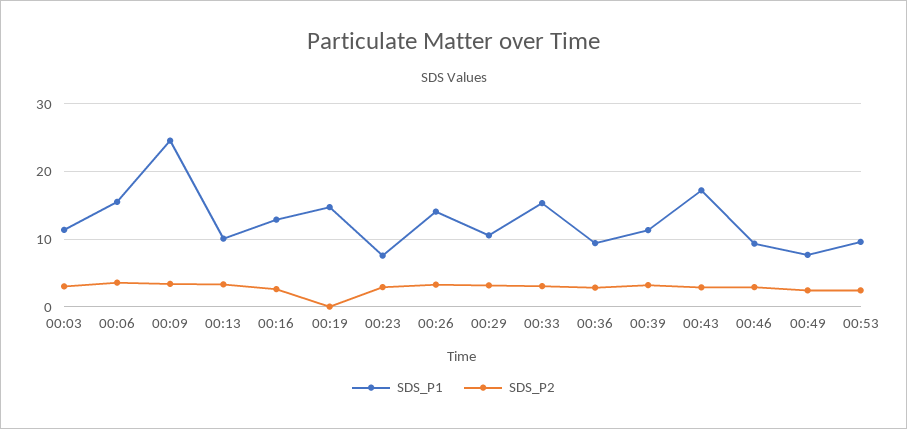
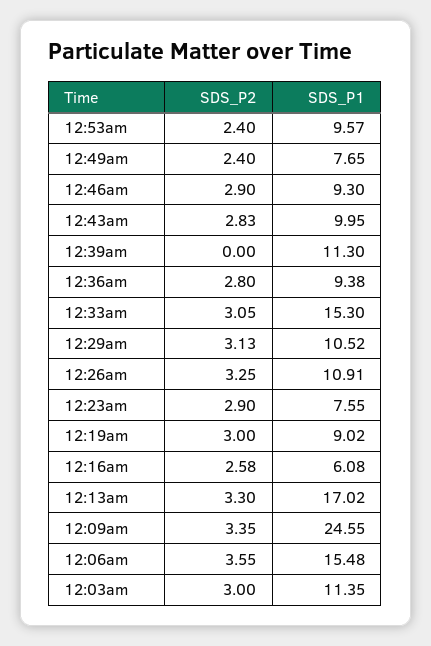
  {
    "SDS_P1": {
      "00:03": 11.35,
      "00:06": 15.48,
      "00:09": 24.55,
-     "00:13": 10,
+     "00:13": 17.02,
-     "00:16": 13,
+     "00:16": 6.08,
-     "00:19": 15,
+     "00:19": 9.02,
      "00:23": 7.55,
-     "00:26": 14,
+     "00:26": 10.91,
      "00:29": 10.52,
      "00:33": 15.3,
      "00:36": 9.38,
      "00:39": 11.3,
-     "00:43": 17,
+     "00:43": 9.95,
      "00:46": 9.3,
      "00:49": 7.65,
      "00:53": 9.57
    },
    "SDS_P2": {
      "00:03": 3,
      "00:06": 3.55,
      "00:09": 3.35,
      "00:13": 3.3,
      "00:16": 2.58,
-     "00:19": 0,
+     "00:19": 3,
      "00:23": 2.9,
      "00:26": 3.25,
      "00:29": 3.13,
      "00:33": 3.05,
      "00:36": 2.8,
-     "00:39": 3,
+     "00:39": 0,
      "00:43": 2.83,
      "00:46": 2.9,
      "00:49": 2.4,
      "00:53": 2.4
    }
  }

